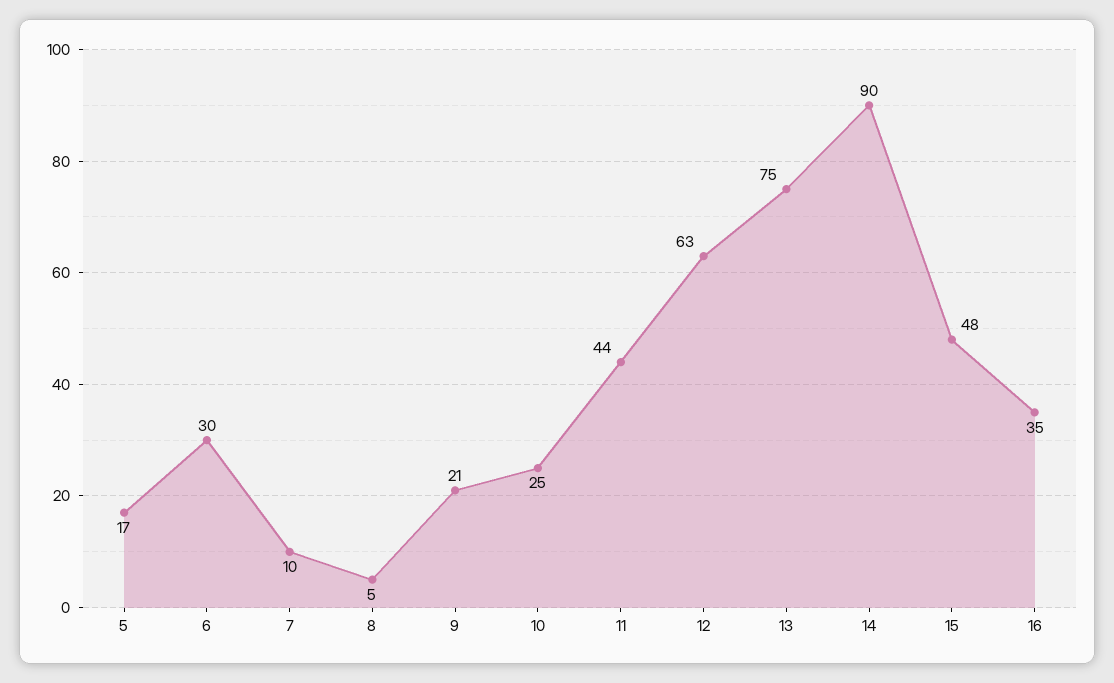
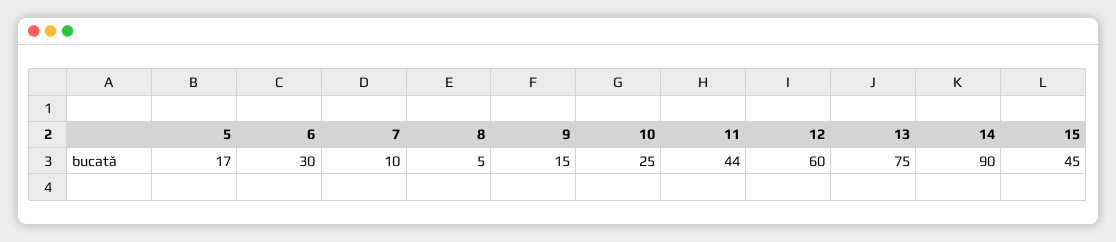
  {
    "5": 17,
    "6": 30,
    "7": 10,
    "8": 5,
-   "9": 21,
+   "9": 15,
    "10": 25,
    "11": 44,
-   "12": 63,
+   "12": 60,
    "13": 75,
    "14": 90,
-   "15": 48,
+   "15": 45
-   "16": 35
  }

